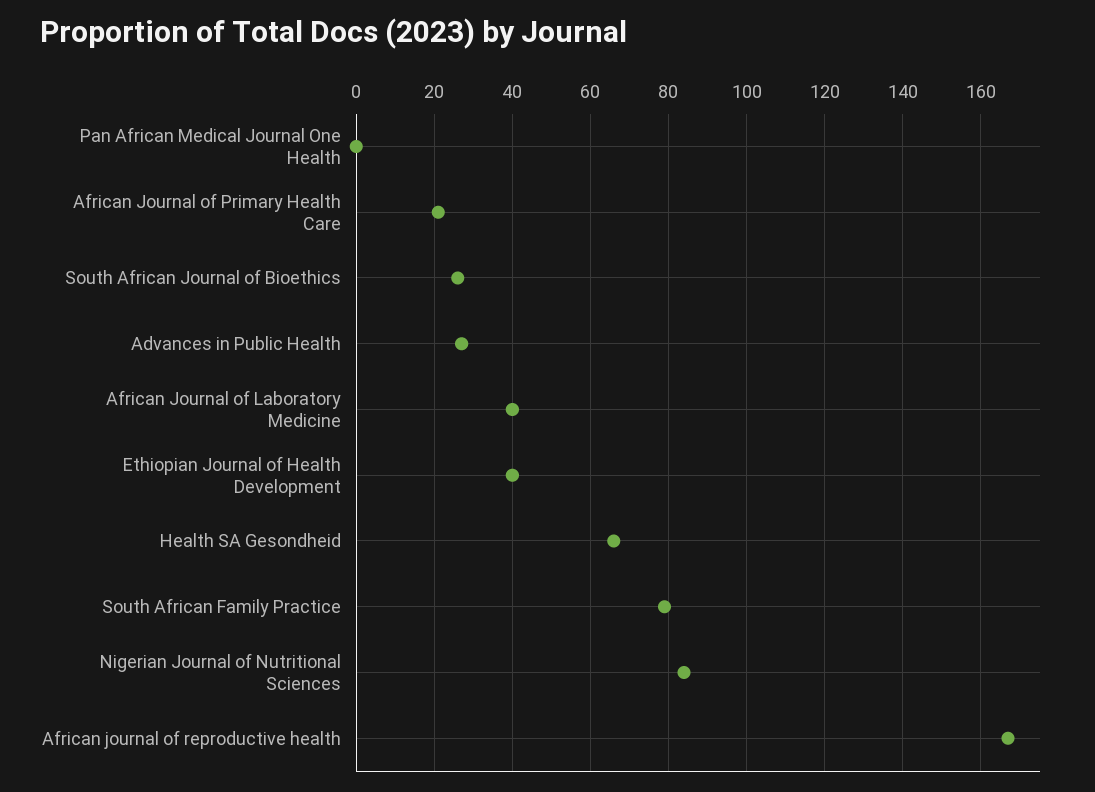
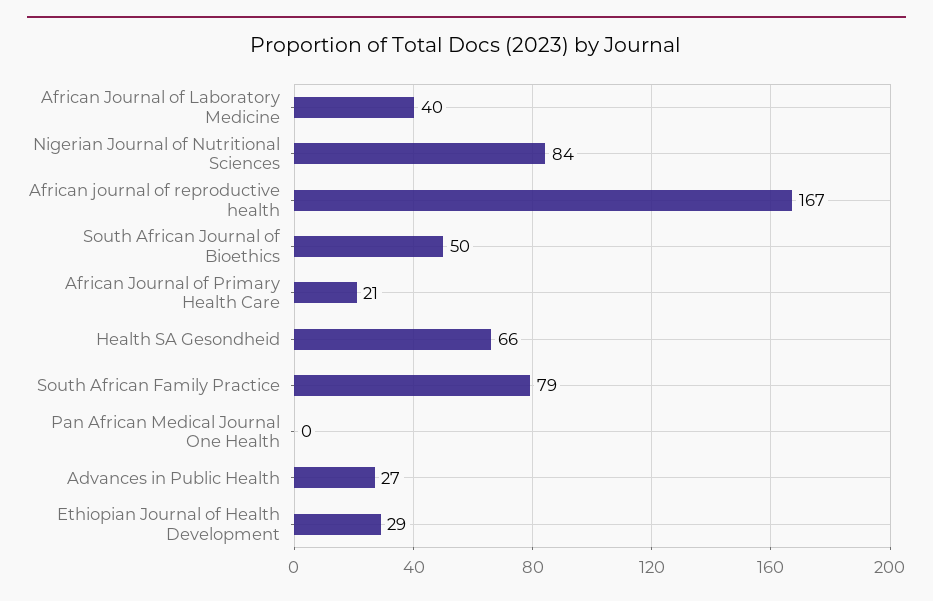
  {
    "Pan African Medical Journal One Health": 0,
    "African Journal of Primary Health Care": 21,
-   "South African Journal of Bioethics": 25,
+   "South African Journal of Bioethics": 50,
    "Advances in Public Health": 27,
    "African Journal of Laboratory Medicine": 40,
-   "Ethiopian Journal of Health Development": 40,
+   "Ethiopian Journal of Health Development": 29,
    "Health SA Gesondheid": 66,
    "South African Family Practice": 79,
    "Nigerian Journal of Nutritional Sciences": 84,
    "African journal of reproductive health": 167
  }

